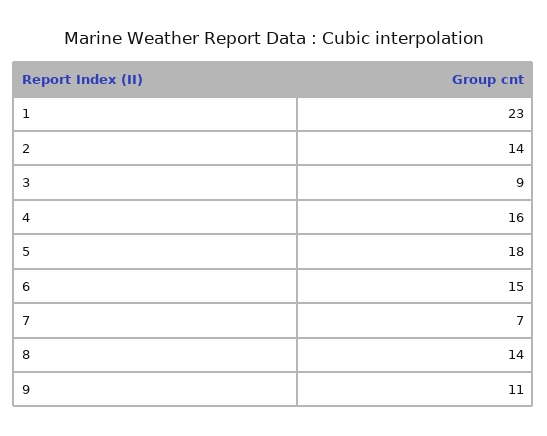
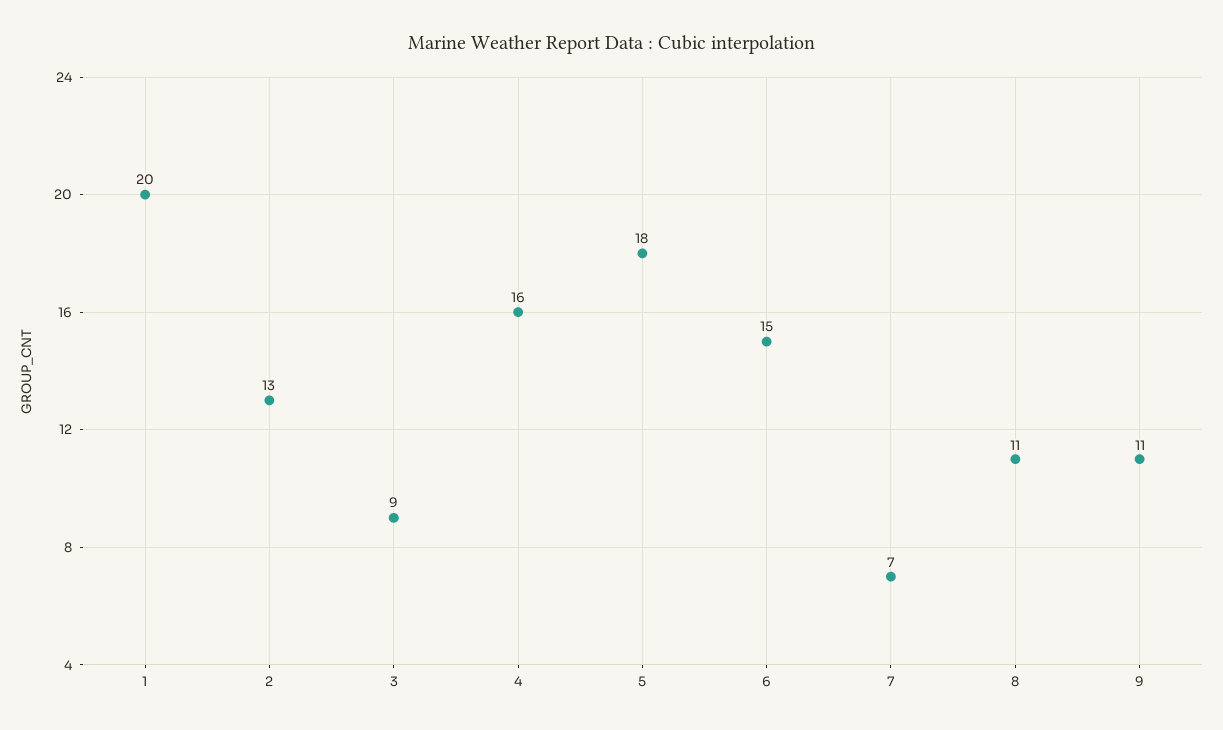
  {
-   "1": 23,
+   "1": 20,
-   "2": 14,
+   "2": 13,
    "3": 9,
    "4": 16,
    "5": 18,
    "6": 15,
    "7": 7,
-   "8": 14,
+   "8": 11,
    "9": 11
  }

